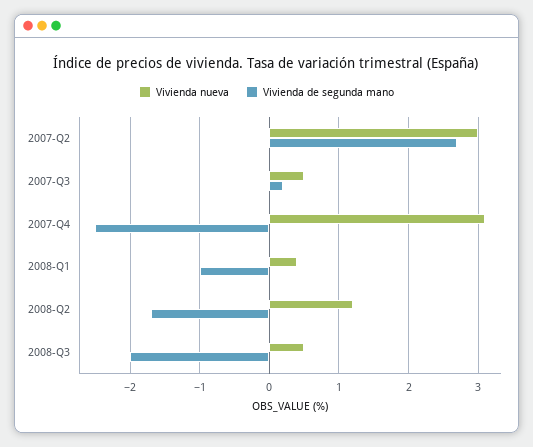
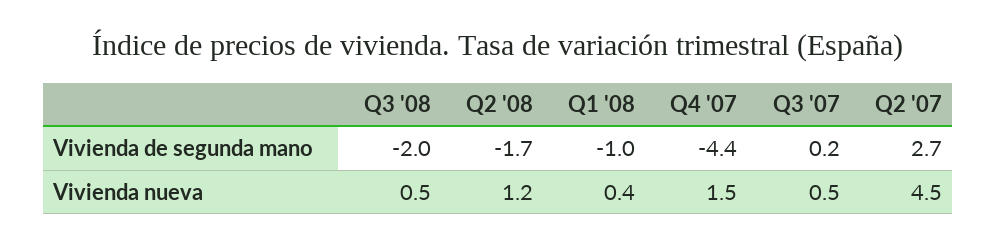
  {
    "Vivienda nueva": {
-     "2007-Q2": 3,
+     "2007-Q2": 4.5,
      "2007-Q3": 0.5,
-     "2007-Q4": 3.1,
+     "2007-Q4": 1.5,
      "2008-Q1": 0.4,
      "2008-Q2": 1.2,
      "2008-Q3": 0.5
    },
    "Vivienda de segunda mano": {
      "2007-Q2": 2.7,
      "2007-Q3": 0.2,
-     "2007-Q4": -2.5,
+     "2007-Q4": -4.4,
      "2008-Q1": -1,
      "2008-Q2": -1.7,
      "2008-Q3": -2
    }
  }

